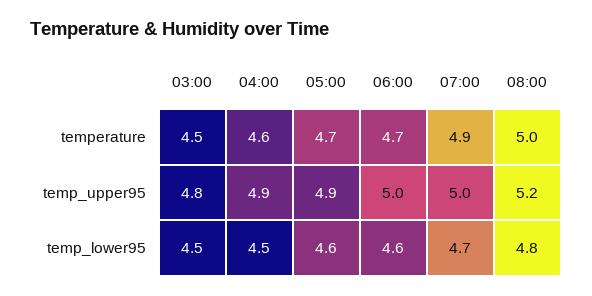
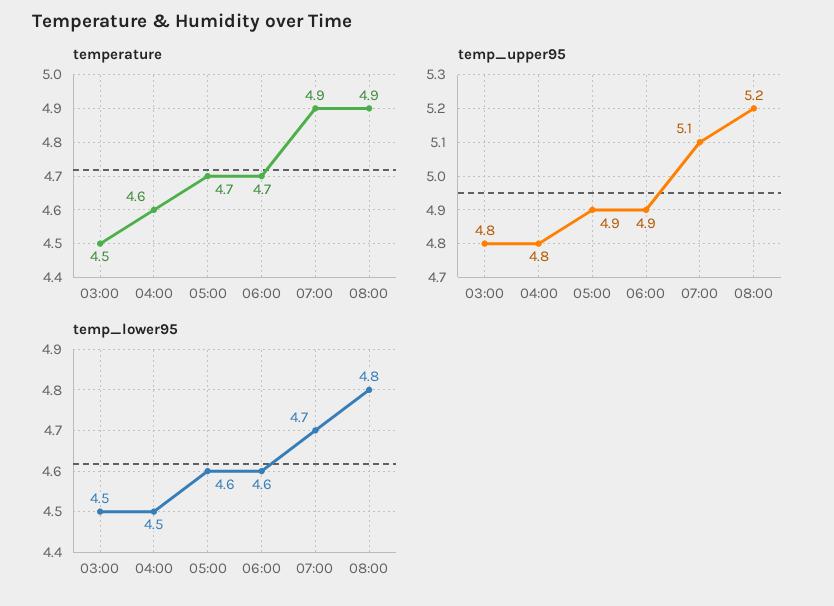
  {
    "temperature": {
      "03:00": 4.5,
      "04:00": 4.6,
      "05:00": 4.7,
      "06:00": 4.7,
      "07:00": 4.9,
-     "08:00": 5
+     "08:00": 4.9
    },
    "temp_upper95": {
      "03:00": 4.8,
-     "04:00": 4.9,
+     "04:00": 4.8,
      "05:00": 4.9,
-     "06:00": 5,
+     "06:00": 4.9,
-     "07:00": 5,
+     "07:00": 5.1,
      "08:00": 5.2
    },
    "temp_lower95": {
      "03:00": 4.5,
      "04:00": 4.5,
      "05:00": 4.6,
      "06:00": 4.6,
      "07:00": 4.7,
      "08:00": 4.8
    }
  }

